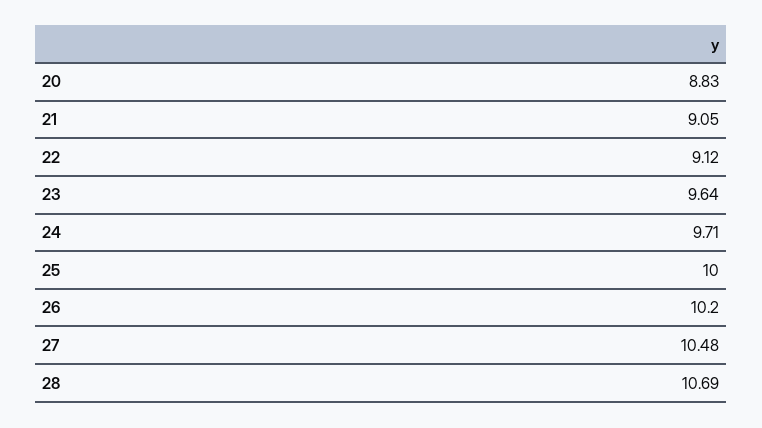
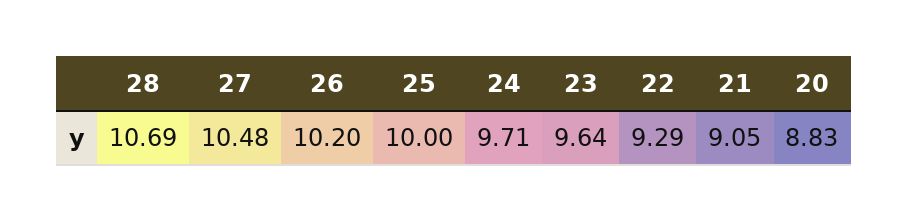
  {
    "20": 8.83,
    "21": 9.05,
-   "22": 9.12,
+   "22": 9.29,
    "23": 9.64,
    "24": 9.71,
    "25": 10,
    "26": 10.2,
    "27": 10.48,
    "28": 10.69
  }

